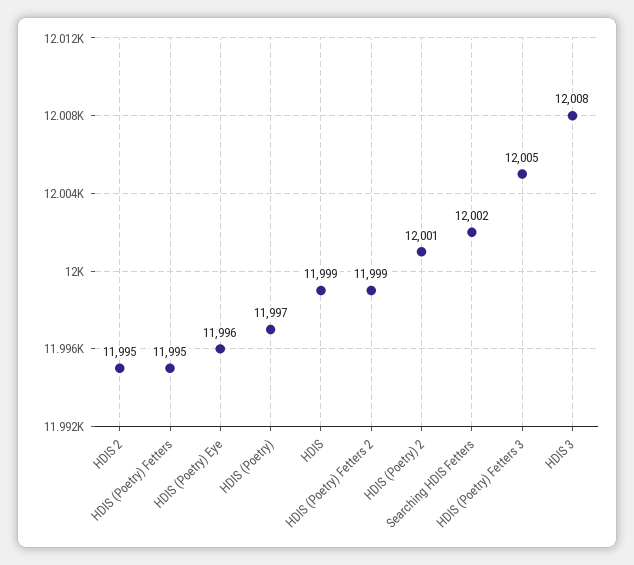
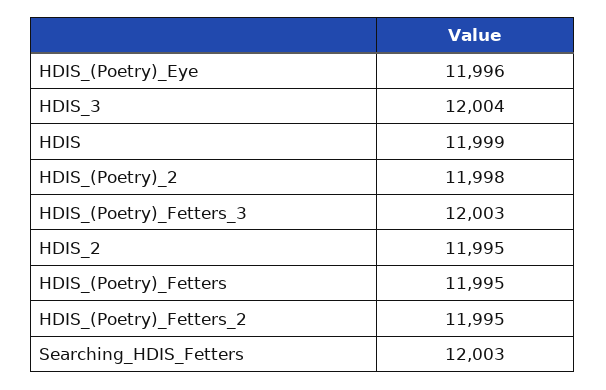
  {
    "HDIS 2": 11995,
    "HDIS (Poetry) Fetters": 11995,
    "HDIS (Poetry) Eye": 11996,
-   "HDIS (Poetry)": 11997,
    "HDIS": 11999,
-   "HDIS (Poetry) Fetters 2": 11999,
+   "HDIS (Poetry) Fetters 2": 11995,
-   "HDIS (Poetry) 2": 12001,
+   "HDIS (Poetry) 2": 11998,
-   "Searching HDIS Fetters": 12002,
+   "Searching HDIS Fetters": 12003,
-   "HDIS (Poetry) Fetters 3": 12005,
+   "HDIS (Poetry) Fetters 3": 12003,
-   "HDIS 3": 12008
+   "HDIS 3": 12004
  }

